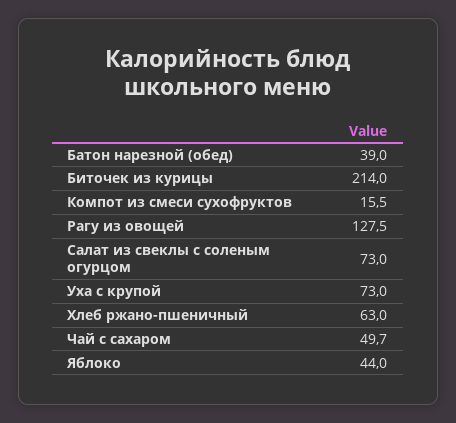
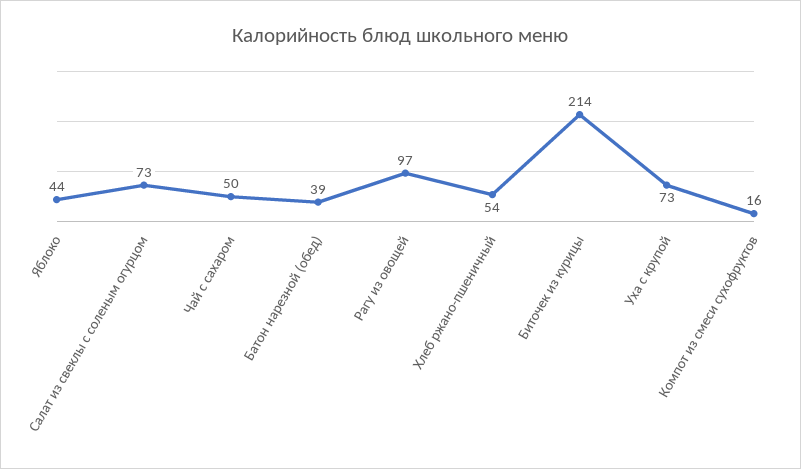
  {
    "Батон нарезной (обед)": 39,
    "Биточек из курицы": 214,
    "Компот из смеси сухофруктов": 15.5,
-   "Рагу из овощей": 127.5,
+   "Рагу из овощей": 97,
    "Салат из свеклы с соленым огурцом": 73,
    "Уха с крупой": 73,
-   "Хлеб ржано-пшеничный": 63,
+   "Хлеб ржано-пшеничный": 54,
    "Чай с сахаром": 49.7,
    "Яблоко": 44
  }

